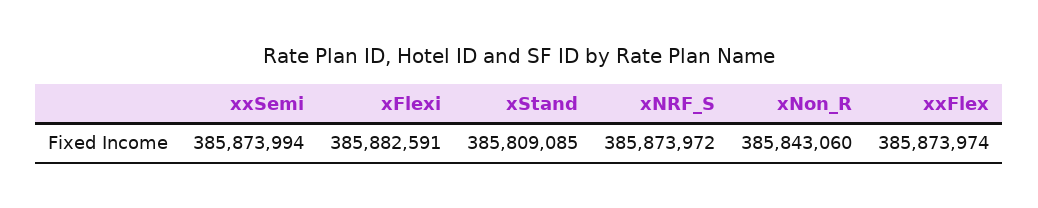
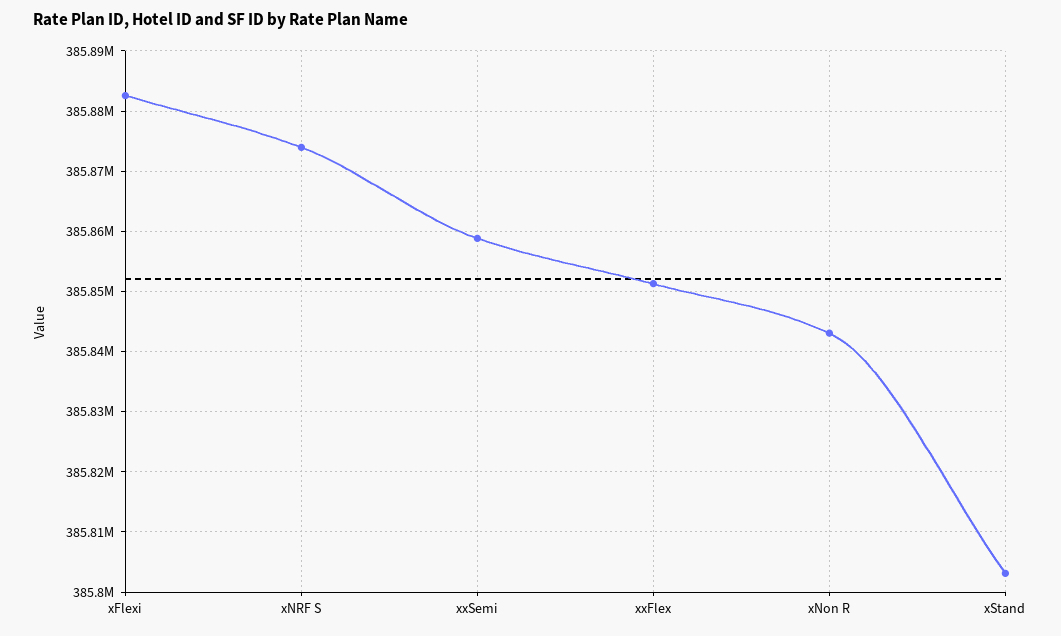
  {
-   "xxSemi": 385873994,
+   "xxSemi": 385859000,
    "xFlexi": 385882591,
-   "xStand": 385809085,
+   "xStand": 385803000,
    "xNRF_S": 385873972,
    "xNon_R": 385843060,
-   "xxFlex": 385873974
+   "xxFlex": 385851000
  }

